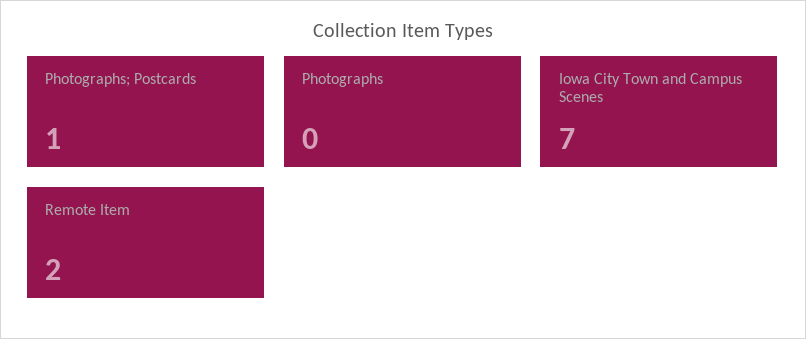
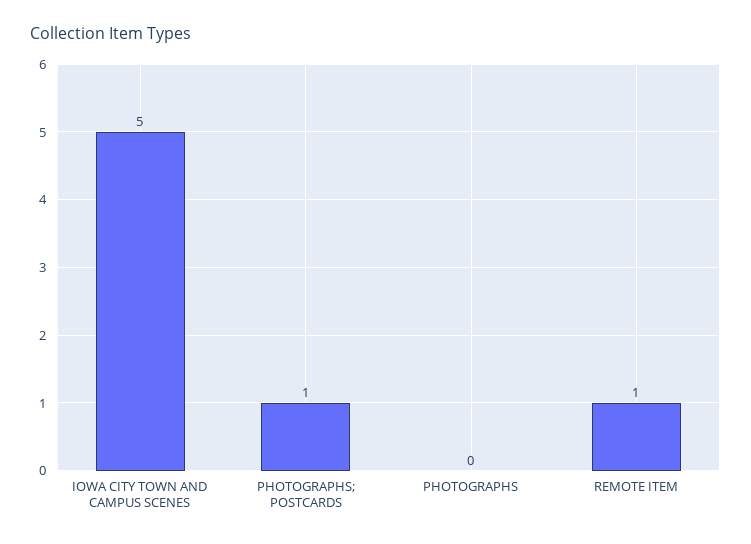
  {
    "Photographs; Postcards": 1,
    "Photographs": 0,
-   "Iowa City Town and Campus Scenes": 7,
+   "Iowa City Town and Campus Scenes": 5,
-   "Remote Item": 2
+   "Remote Item": 1
  }

